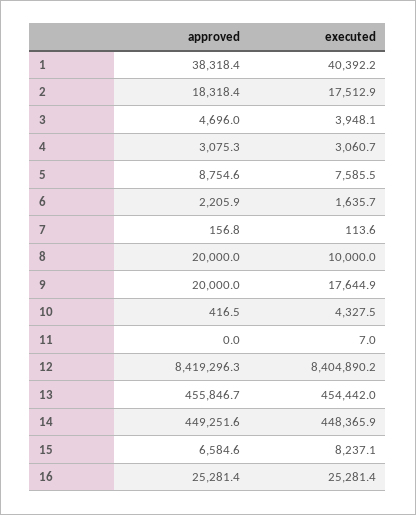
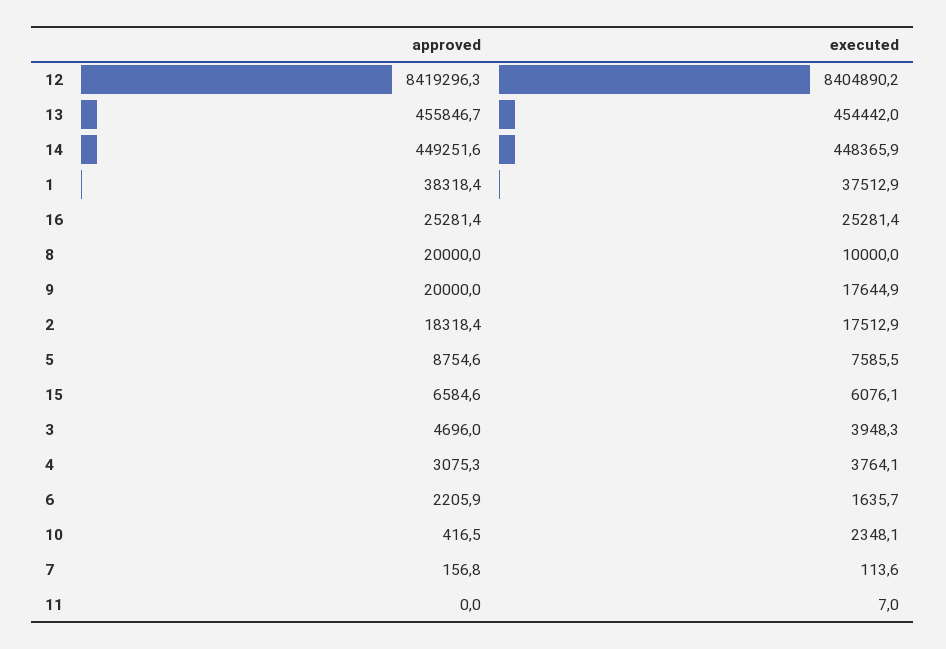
  {
    "approved": {
      "1": 38318.4,
      "2": 18318.4,
      "3": 4696,
      "4": 3075.3,
      "5": 8754.6,
      "6": 2205.9,
      "7": 156.8,
      "8": 20000,
      "9": 20000,
      "10": 416.5,
      "11": 0,
      "12": 8419296.3,
      "13": 455846.7,
      "14": 449251.6,
      "15": 6584.6,
      "16": 25281.4
    },
    "executed": {
-     "1": 40392.2,
+     "1": 37512.9,
      "2": 17512.9,
-     "3": 3948.1,
+     "3": 3948.3,
-     "4": 3060.7,
+     "4": 3764.1,
      "5": 7585.5,
      "6": 1635.7,
      "7": 113.6,
      "8": 10000,
      "9": 17644.9,
-     "10": 4327.5,
+     "10": 2348.1,
      "11": 7,
      "12": 8404890.2,
      "13": 454442,
      "14": 448365.9,
-     "15": 8237.1,
+     "15": 6076.1,
      "16": 25281.4
    }
  }

